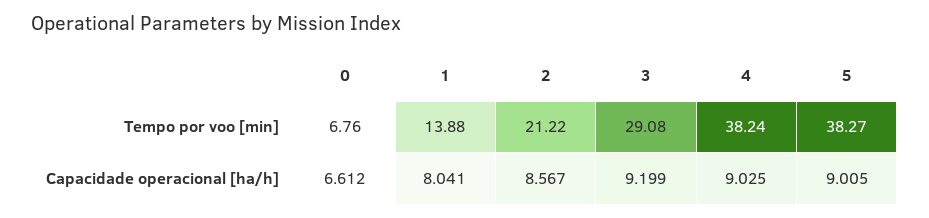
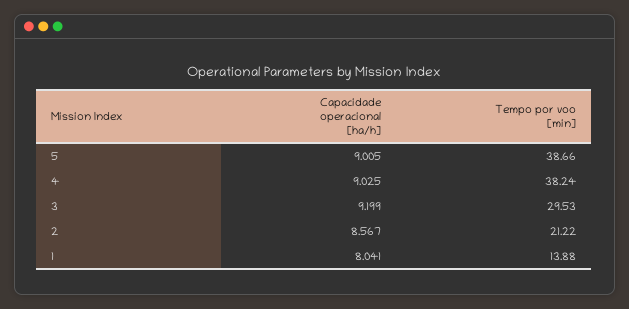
  {
-   "0": {
-     "Tempo por voo [min]": 6.76,
-     "Capacidade operacional [ha/h]": 6.612
-   },
    "1": {
      "Tempo por voo [min]": 13.88,
      "Capacidade operacional [ha/h]": 8.041
    },
    "2": {
      "Tempo por voo [min]": 21.22,
      "Capacidade operacional [ha/h]": 8.567
    },
    "3": {
-     "Tempo por voo [min]": 29.08,
+     "Tempo por voo [min]": 29.53,
      "Capacidade operacional [ha/h]": 9.199
    },
    "4": {
      "Tempo por voo [min]": 38.24,
      "Capacidade operacional [ha/h]": 9.025
    },
    "5": {
-     "Tempo por voo [min]": 38.27,
+     "Tempo por voo [min]": 38.66,
      "Capacidade operacional [ha/h]": 9.005
    }
  }

